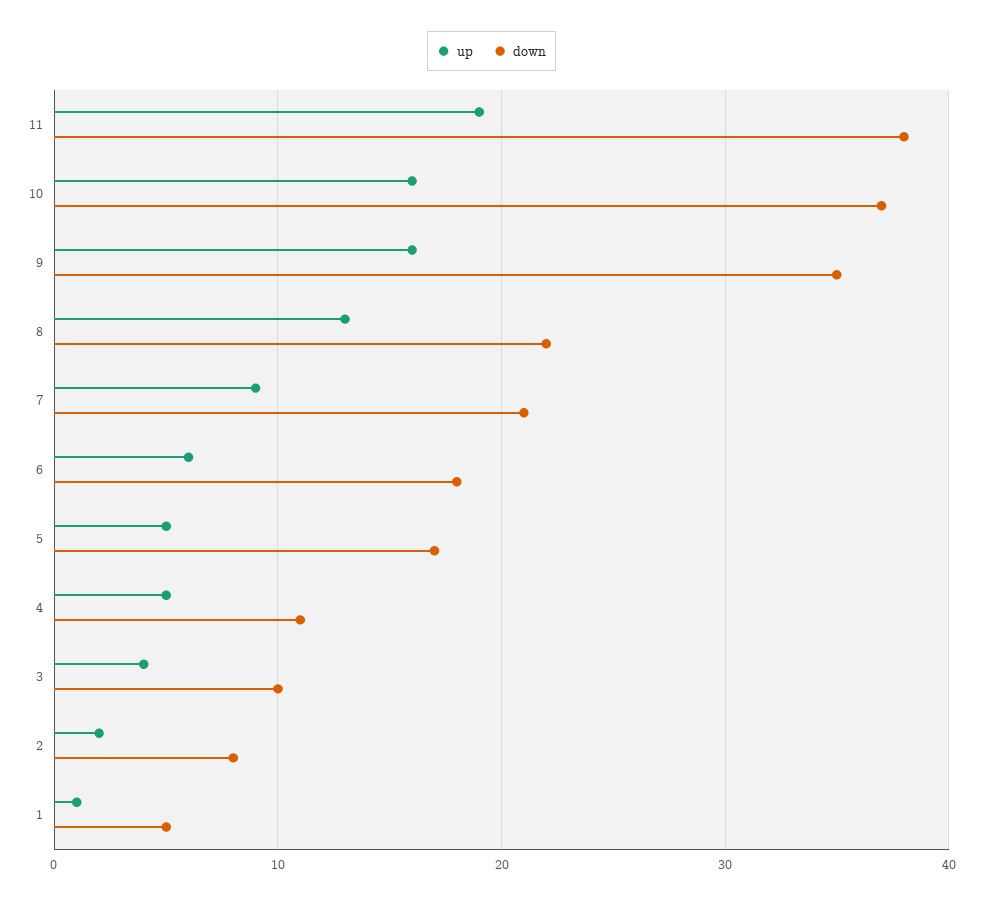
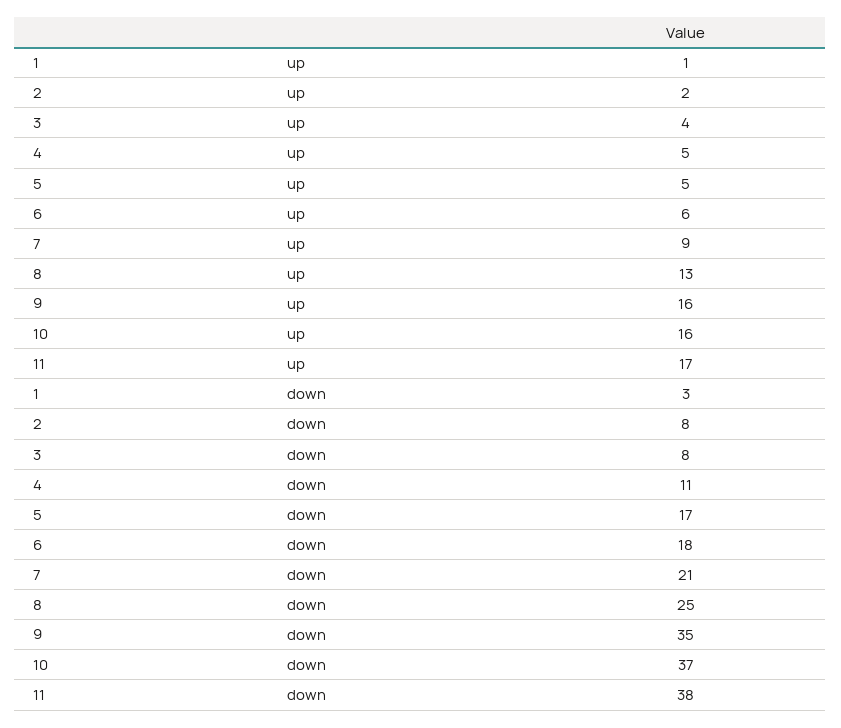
  {
    "up": {
-     "11": 19,
+     "11": 17,
      "10": 16,
      "9": 16,
      "8": 13,
      "7": 9,
      "6": 6,
      "5": 5,
      "4": 5,
      "3": 4,
      "2": 2,
      "1": 1
    },
    "down": {
      "11": 38,
      "10": 37,
      "9": 35,
-     "8": 22,
+     "8": 25,
      "7": 21,
      "6": 18,
      "5": 17,
      "4": 11,
-     "3": 10,
+     "3": 8,
      "2": 8,
-     "1": 5
+     "1": 3
    }
  }

